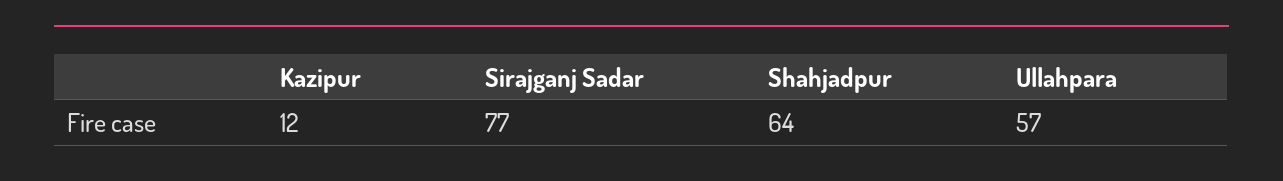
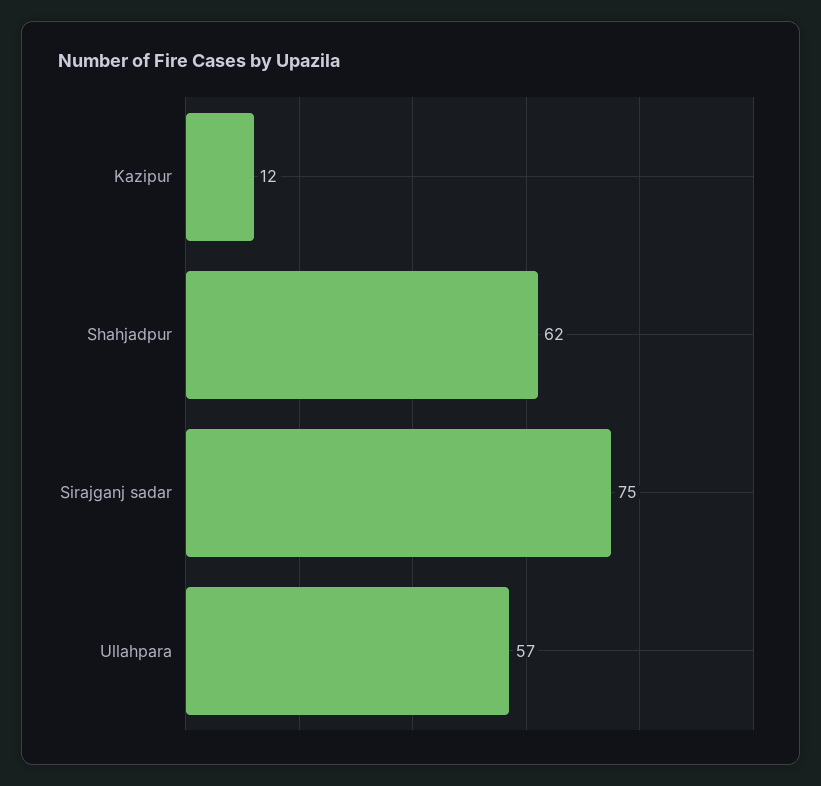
  {
    "Kazipur": 12,
-   "Sirajganj Sadar": 77,
+   "Sirajganj Sadar": 75,
-   "Shahjadpur": 64,
+   "Shahjadpur": 62,
    "Ullahpara": 57
  }

